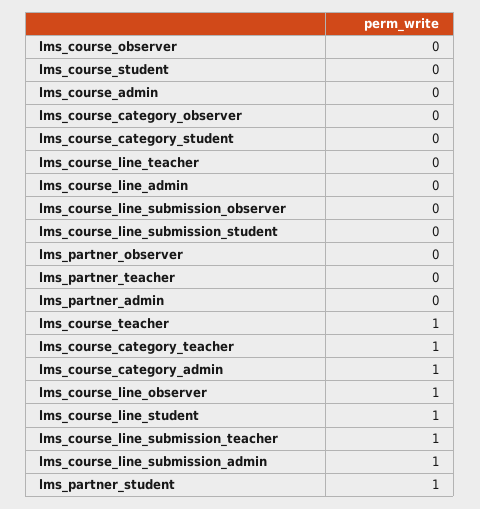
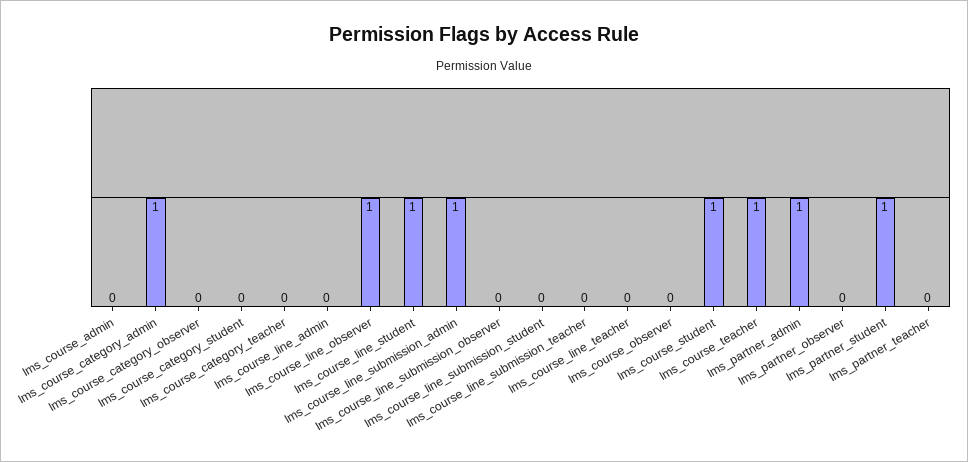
  {
    "lms_course_observer": 0,
-   "lms_course_student": 0,
+   "lms_course_student": 1,
    "lms_course_admin": 0,
    "lms_course_category_observer": 0,
    "lms_course_category_student": 0,
    "lms_course_line_teacher": 0,
    "lms_course_line_admin": 0,
    "lms_course_line_submission_observer": 0,
    "lms_course_line_submission_student": 0,
    "lms_partner_observer": 0,
    "lms_partner_teacher": 0,
-   "lms_partner_admin": 0,
+   "lms_partner_admin": 1,
    "lms_course_teacher": 1,
-   "lms_course_category_teacher": 1,
+   "lms_course_category_teacher": 0,
    "lms_course_category_admin": 1,
    "lms_course_line_observer": 1,
    "lms_course_line_student": 1,
-   "lms_course_line_submission_teacher": 1,
+   "lms_course_line_submission_teacher": 0,
    "lms_course_line_submission_admin": 1,
    "lms_partner_student": 1
  }

